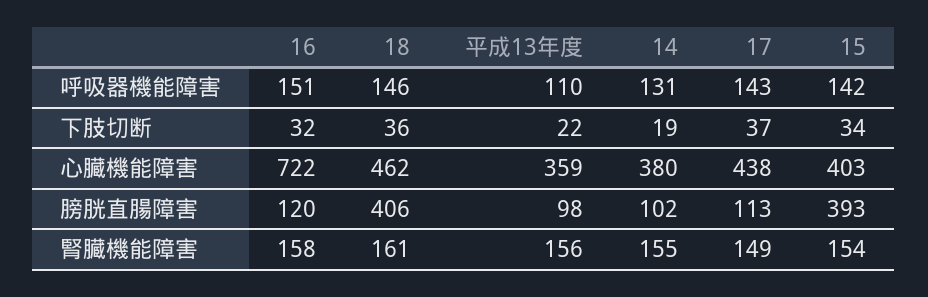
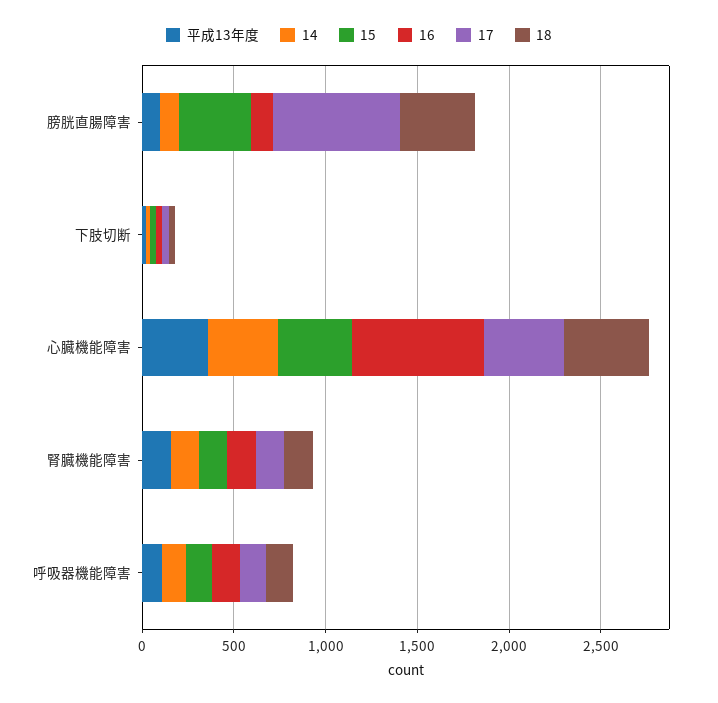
  {
    "16": {
      "呼吸器機能障害": 151,
      "下肢切断": 32,
      "心臓機能障害": 722,
      "膀胱直腸障害": 120,
      "腎臓機能障害": 158
    },
    "18": {
      "呼吸器機能障害": 146,
      "下肢切断": 36,
      "心臓機能障害": 462,
      "膀胱直腸障害": 406,
      "腎臓機能障害": 161
    },
    "平成13年度": {
      "呼吸器機能障害": 110,
      "下肢切断": 22,
      "心臓機能障害": 359,
      "膀胱直腸障害": 98,
      "腎臓機能障害": 156
    },
    "14": {
      "呼吸器機能障害": 131,
      "下肢切断": 19,
      "心臓機能障害": 380,
      "膀胱直腸障害": 102,
      "腎臓機能障害": 155
    },
    "17": {
      "呼吸器機能障害": 143,
      "下肢切断": 37,
      "心臓機能障害": 438,
-     "膀胱直腸障害": 113,
+     "膀胱直腸障害": 700,
      "腎臓機能障害": 149
    },
    "15": {
      "呼吸器機能障害": 142,
      "下肢切断": 34,
      "心臓機能障害": 403,
      "膀胱直腸障害": 393,
      "腎臓機能障害": 154
    }
  }

